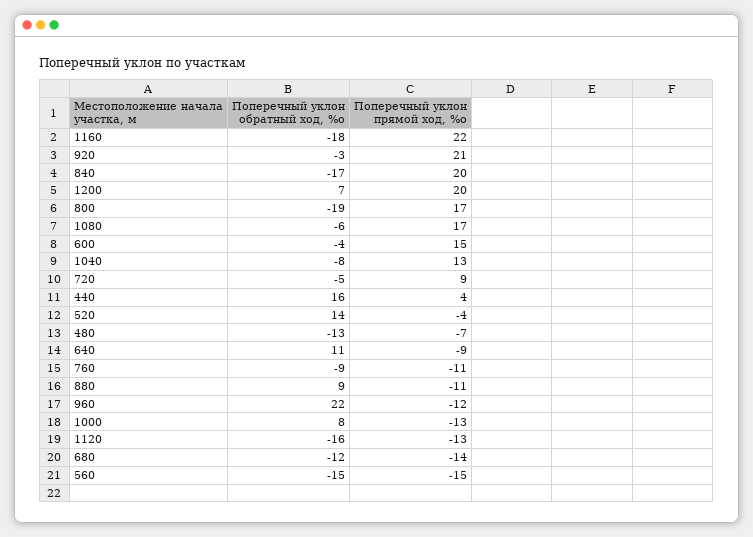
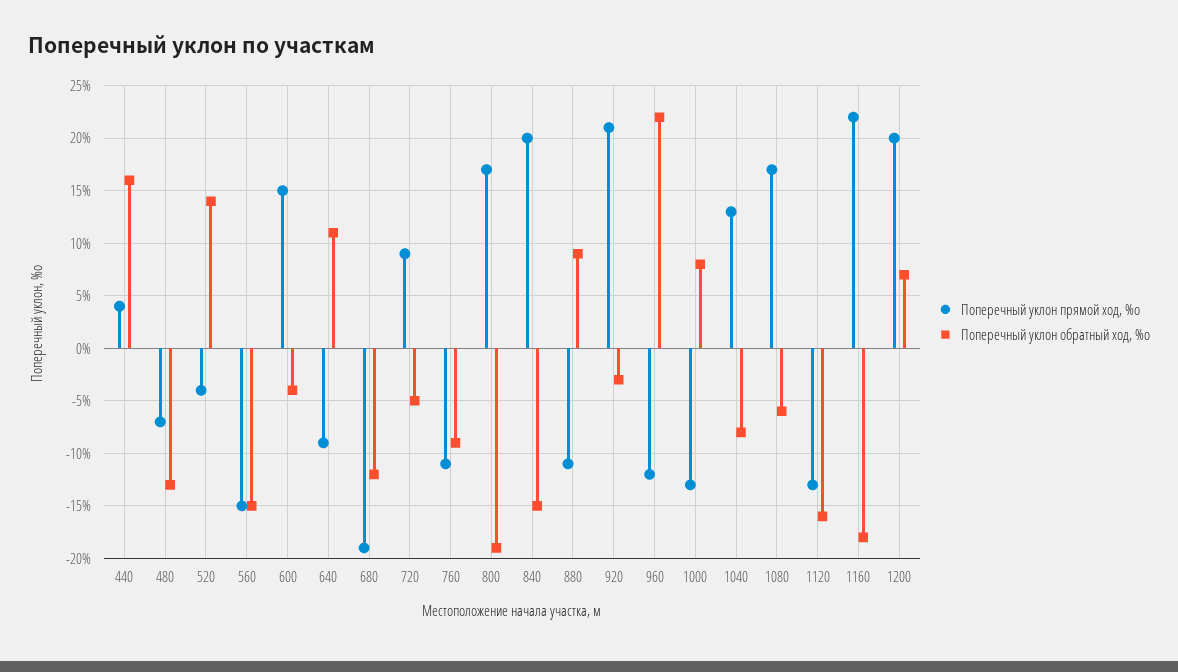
  {
    "Поперечный уклон обратный ход, %о": {
      "1160": -18,
      "920": -3,
-     "840": -17,
+     "840": -15,
      "1200": 7,
      "800": -19,
      "1080": -6,
      "600": -4,
      "1040": -8,
      "720": -5,
      "440": 16,
      "520": 14,
      "480": -13,
      "640": 11,
      "760": -9,
      "880": 9,
      "960": 22,
      "1000": 8,
      "1120": -16,
      "680": -12,
      "560": -15
    },
    "Поперечный уклон прямой ход, %о": {
      "1160": 22,
      "920": 21,
      "840": 20,
      "1200": 20,
      "800": 17,
      "1080": 17,
      "600": 15,
      "1040": 13,
      "720": 9,
      "440": 4,
      "520": -4,
      "480": -7,
      "640": -9,
      "760": -11,
      "880": -11,
      "960": -12,
      "1000": -13,
      "1120": -13,
-     "680": -14,
+     "680": -19,
      "560": -15
    }
  }

